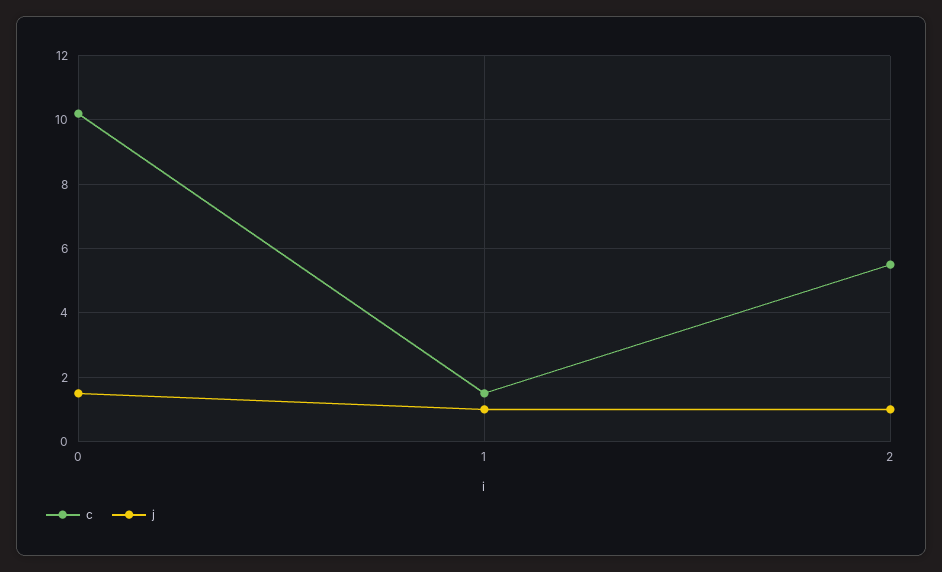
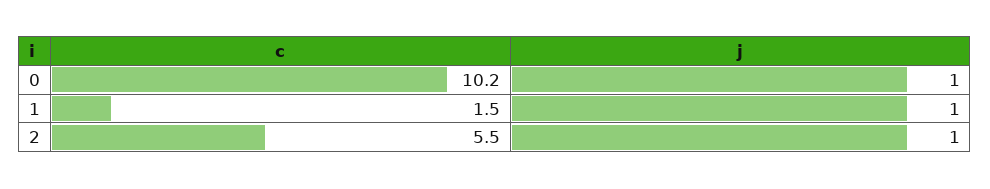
  {
    "c": {
      "0": 10.2,
      "1": 1.5,
      "2": 5.5
    },
    "j": {
-     "0": 1.5,
+     "0": 1,
      "1": 1,
      "2": 1
    }
  }

